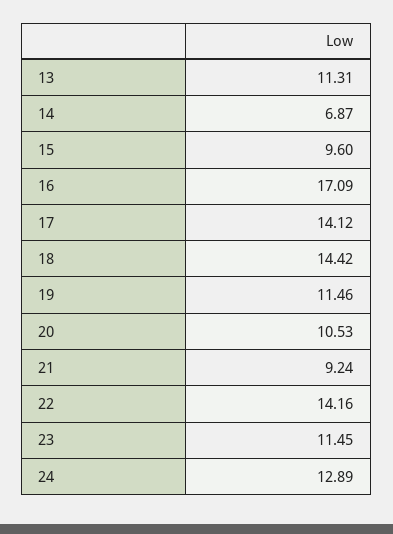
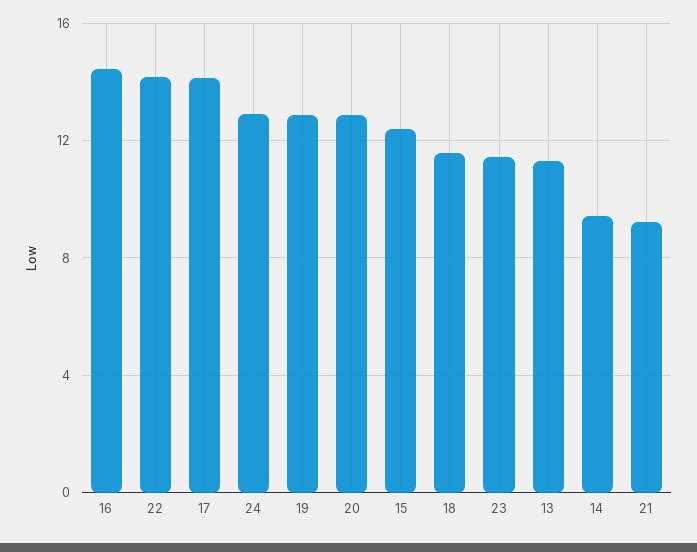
  {
    "13": 11.31,
-   "14": 6.87,
+   "14": 9.5,
-   "15": 9.6,
+   "15": 12.5,
-   "16": 17.09,
+   "16": 14.5,
    "17": 14.12,
-   "18": 14.42,
+   "18": 11.5,
-   "19": 11.46,
+   "19": 13,
-   "20": 10.53,
+   "20": 13,
    "21": 9.24,
    "22": 14.16,
    "23": 11.45,
    "24": 12.89
  }

